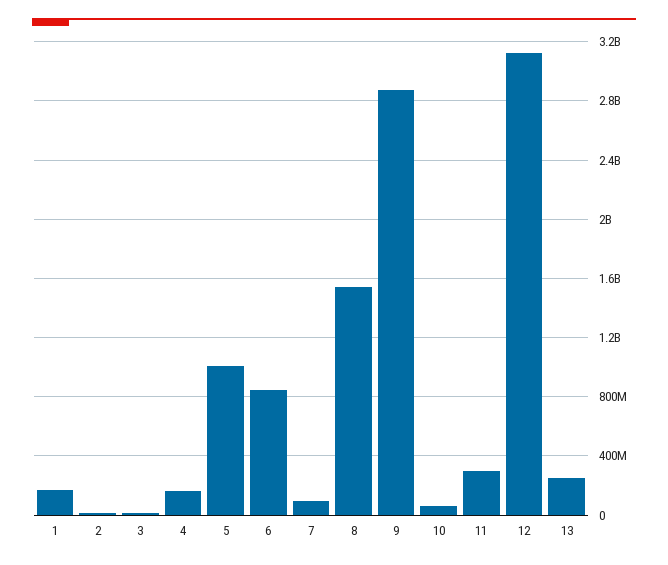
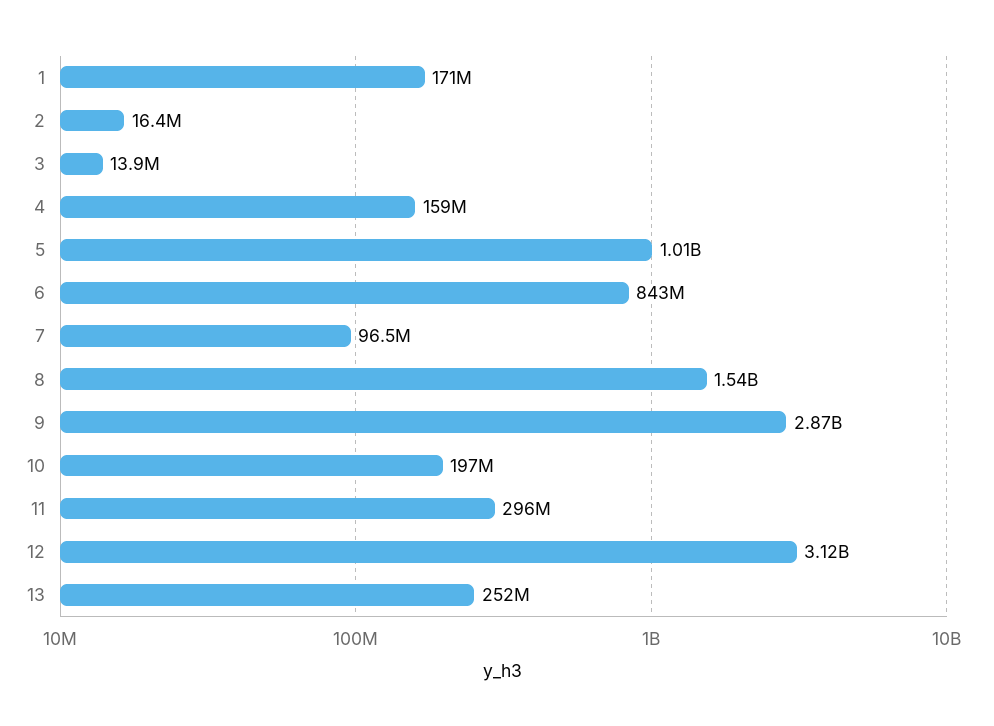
  {
    "1": 171000000,
    "2": 16400000,
    "3": 13900000,
    "4": 159000000,
    "5": 1010000000,
    "6": 843000000,
    "7": 96500000,
    "8": 1540000000,
    "9": 2870000000,
-   "10": 50000000,
+   "10": 197000000,
    "11": 296000000,
    "12": 3120000000,
    "13": 252000000
  }

